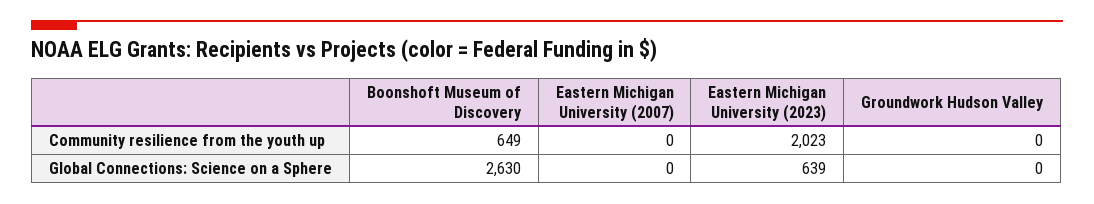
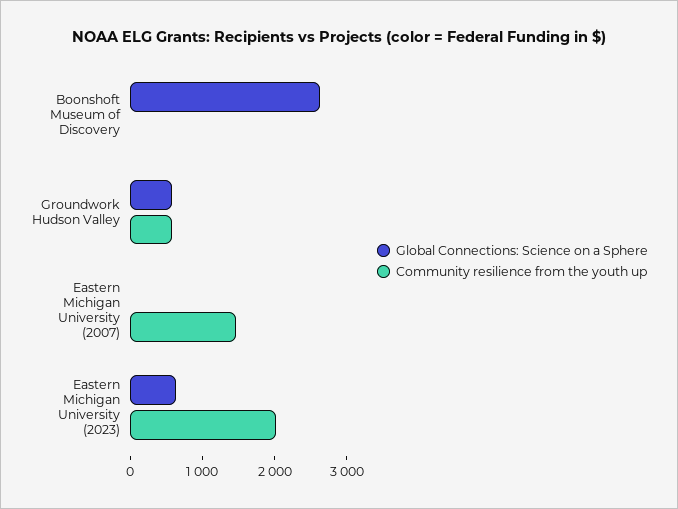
  {
    "Community resilience from the youth up": {
-     "Boonshoft Museum of Discovery": 649,
+     "Boonshoft Museum of Discovery": 0,
-     "Eastern Michigan University (2007)": 0,
+     "Eastern Michigan University (2007)": 1400,
      "Eastern Michigan University (2023)": 2023,
-     "Groundwork Hudson Valley": 0
+     "Groundwork Hudson Valley": 600
    },
    "Global Connections: Science on a Sphere": {
      "Boonshoft Museum of Discovery": 2630,
      "Eastern Michigan University (2007)": 0,
      "Eastern Michigan University (2023)": 639,
-     "Groundwork Hudson Valley": 0
+     "Groundwork Hudson Valley": 600
    }
  }

